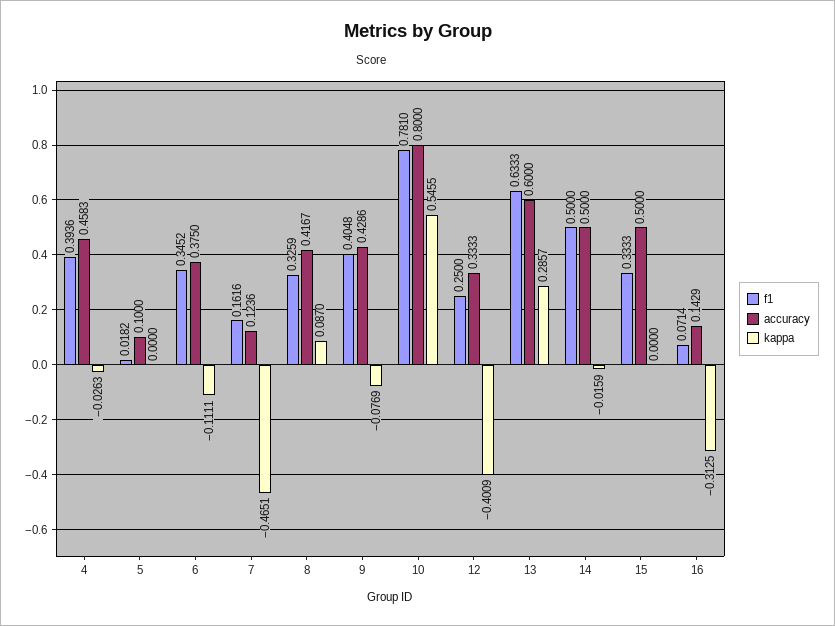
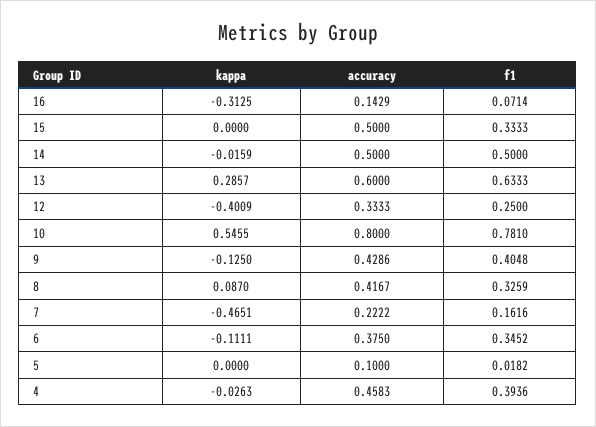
  {
    "f1": {
      "4": 0.3936,
      "5": 0.0182,
      "6": 0.3452,
      "7": 0.1616,
      "8": 0.3259,
      "9": 0.4048,
      "10": 0.781,
      "12": 0.25,
      "13": 0.6333,
      "14": 0.5,
      "15": 0.3333,
      "16": 0.0714
    },
    "accuracy": {
      "4": 0.4583,
      "5": 0.1,
      "6": 0.375,
-     "7": 0.1236,
+     "7": 0.2222,
      "8": 0.4167,
      "9": 0.4286,
      "10": 0.8,
      "12": 0.3333,
      "13": 0.6,
      "14": 0.5,
      "15": 0.5,
      "16": 0.1429
    },
    "kappa": {
      "4": -0.0263,
      "5": 0,
      "6": -0.1111,
      "7": -0.4651,
      "8": 0.087,
-     "9": -0.0769,
+     "9": -0.125,
      "10": 0.5455,
      "12": -0.4009,
      "13": 0.2857,
      "14": -0.0159,
      "15": 0,
      "16": -0.3125
    }
  }

